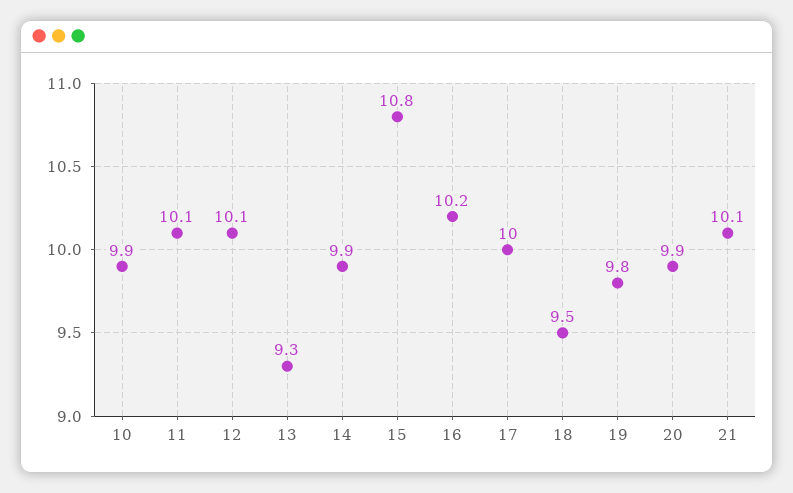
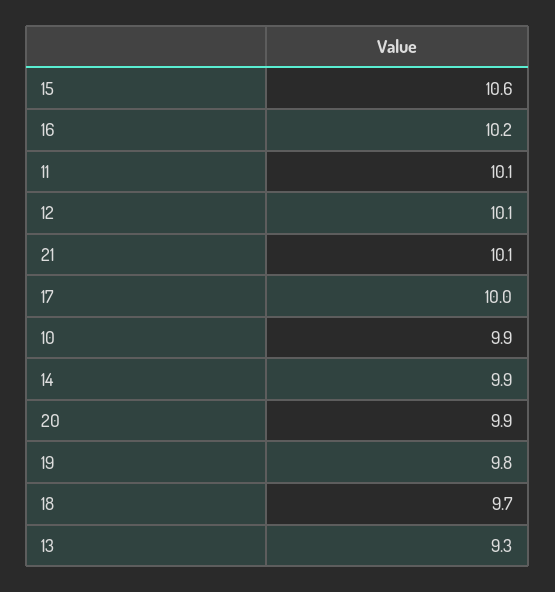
  {
    "10": 9.9,
    "11": 10.1,
    "12": 10.1,
    "13": 9.3,
    "14": 9.9,
-   "15": 10.8,
+   "15": 10.6,
    "16": 10.2,
    "17": 10,
-   "18": 9.5,
+   "18": 9.7,
    "19": 9.8,
    "20": 9.9,
    "21": 10.1
  }

